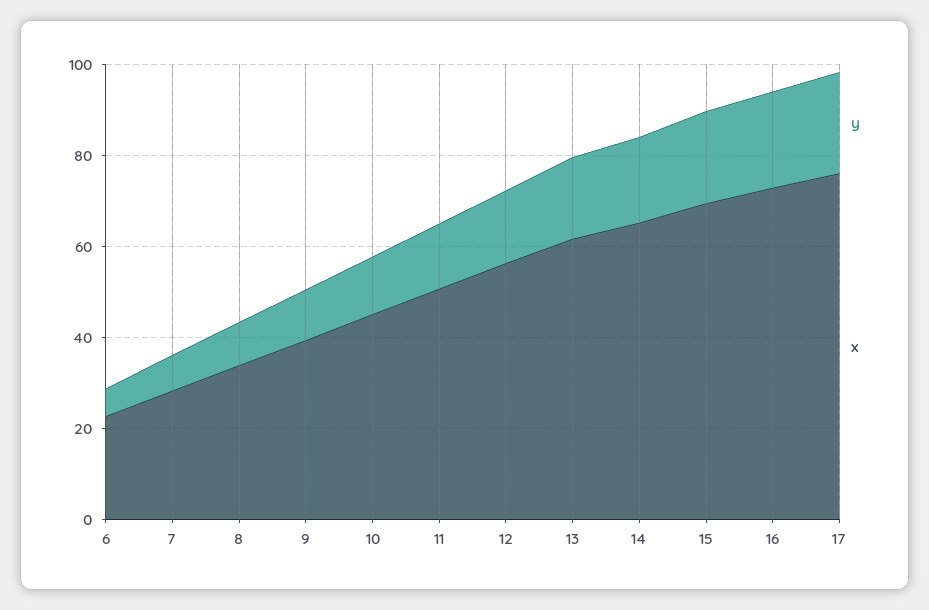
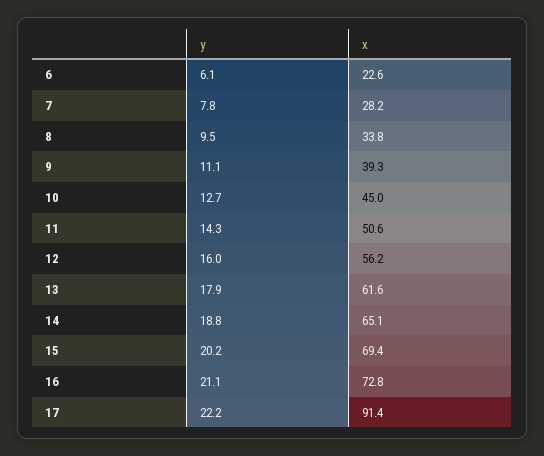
  {
    "y": {
      "6": 6.1,
      "7": 7.8,
      "8": 9.5,
      "9": 11.1,
      "10": 12.7,
      "11": 14.3,
      "12": 16,
      "13": 17.9,
      "14": 18.8,
      "15": 20.2,
      "16": 21.1,
      "17": 22.2
    },
    "x": {
      "6": 22.6,
      "7": 28.2,
      "8": 33.8,
      "9": 39.3,
      "10": 45,
      "11": 50.6,
      "12": 56.2,
      "13": 61.6,
      "14": 65.1,
      "15": 69.4,
      "16": 72.8,
-     "17": 75
+     "17": 91.4
    }
  }

